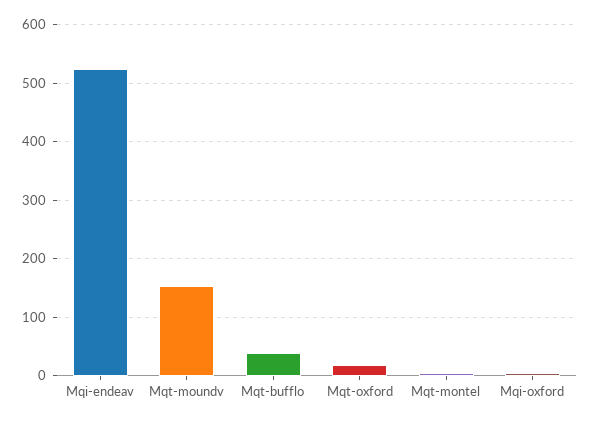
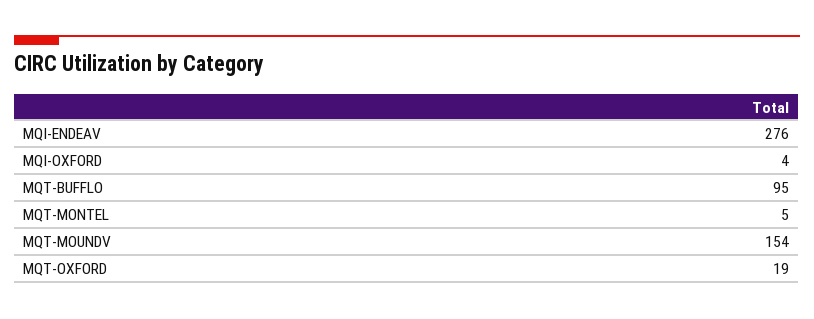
  {
-   "Mqi-endeav": 520,
+   "Mqi-endeav": 276,
    "Mqt-moundv": 154,
-   "Mqt-bufflo": 40,
+   "Mqt-bufflo": 95,
    "Mqt-oxford": 19,
    "Mqt-montel": 5,
    "Mqi-oxford": 4
  }

